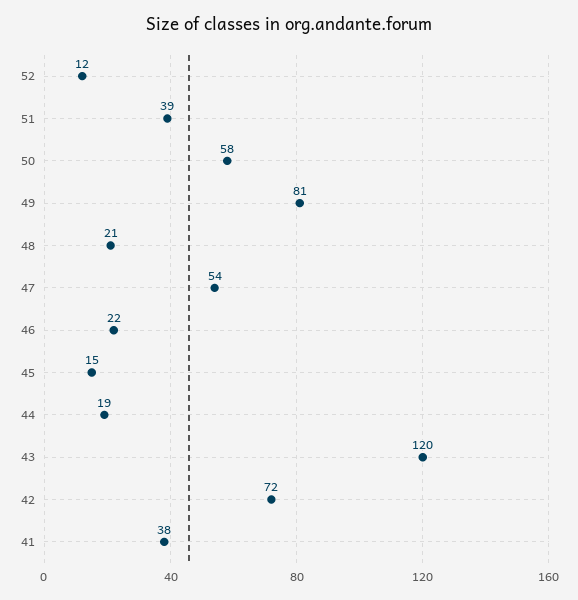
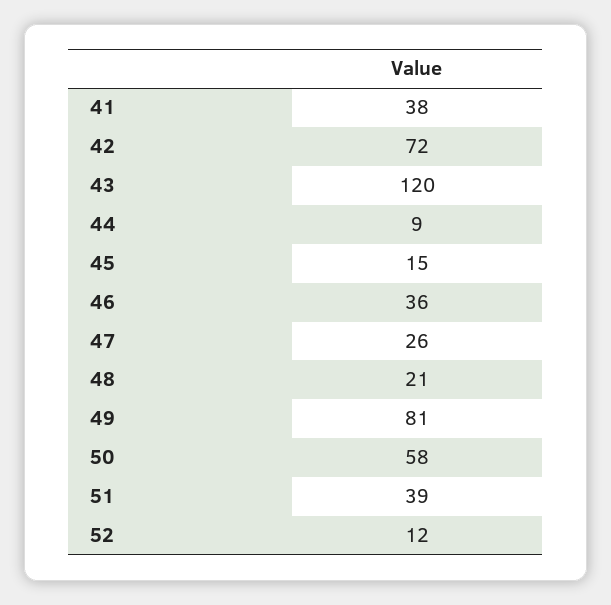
  {
    "52": 12,
    "51": 39,
    "50": 58,
    "49": 81,
    "48": 21,
-   "47": 54,
+   "47": 26,
-   "46": 22,
+   "46": 36,
    "45": 15,
-   "44": 19,
+   "44": 9,
    "43": 120,
    "42": 72,
    "41": 38
  }

